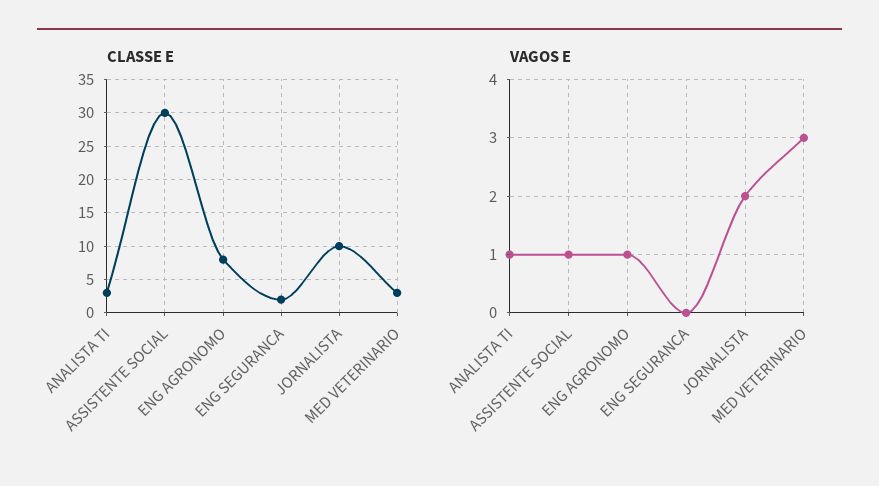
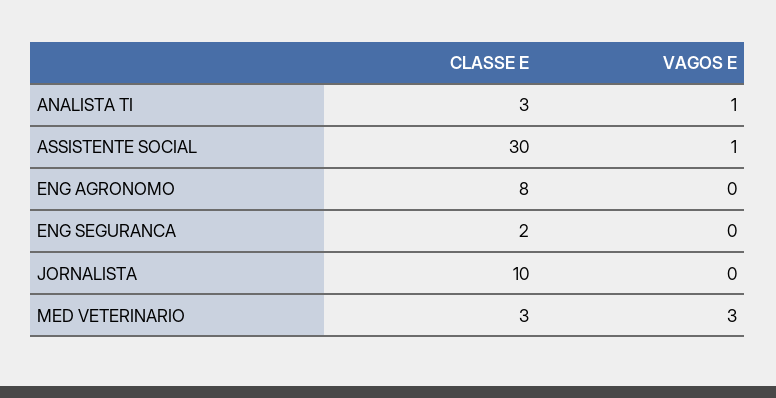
  {
    "CLASSE E": {
      "ANALISTA TI": 3,
      "ASSISTENTE SOCIAL": 30,
      "ENG AGRONOMO": 8,
      "ENG SEGURANCA": 2,
      "JORNALISTA": 10,
      "MED VETERINARIO": 3
    },
    "VAGOS E": {
      "ANALISTA TI": 1,
      "ASSISTENTE SOCIAL": 1,
-     "ENG AGRONOMO": 1,
+     "ENG AGRONOMO": 0,
      "ENG SEGURANCA": 0,
-     "JORNALISTA": 2,
+     "JORNALISTA": 0,
      "MED VETERINARIO": 3
    }
  }

